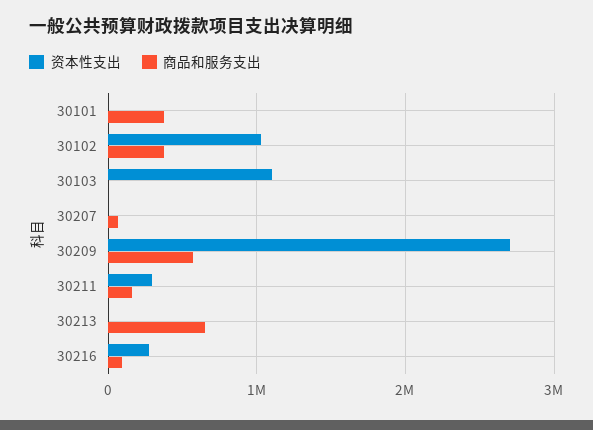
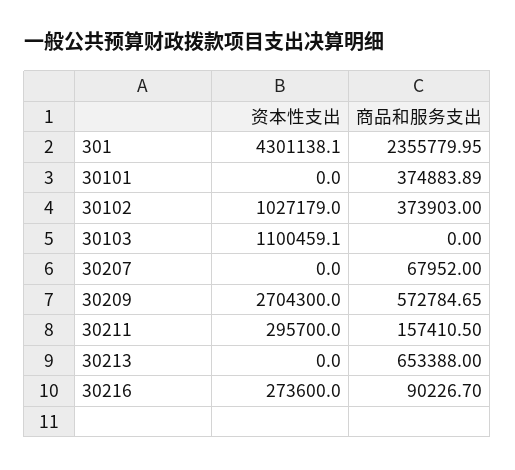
  {
    "资本性支出": {
      "30101": 0,
      "30102": 1027179,
      "30103": 1100459.1,
      "30207": 0,
      "30209": 2704300,
      "30211": 295700,
      "30213": 0,
-     "30216": 273600
+     "30216": 273600,
+     "301": 4301138.1
    },
    "商品和服务支出": {
      "30101": 374883.89,
      "30102": 373903,
      "30103": 0,
      "30207": 67952,
      "30209": 572784.65,
      "30211": 157410.5,
      "30213": 653388,
-     "30216": 90226.7
+     "30216": 90226.7,
+     "301": 2355779.95
    }
  }

